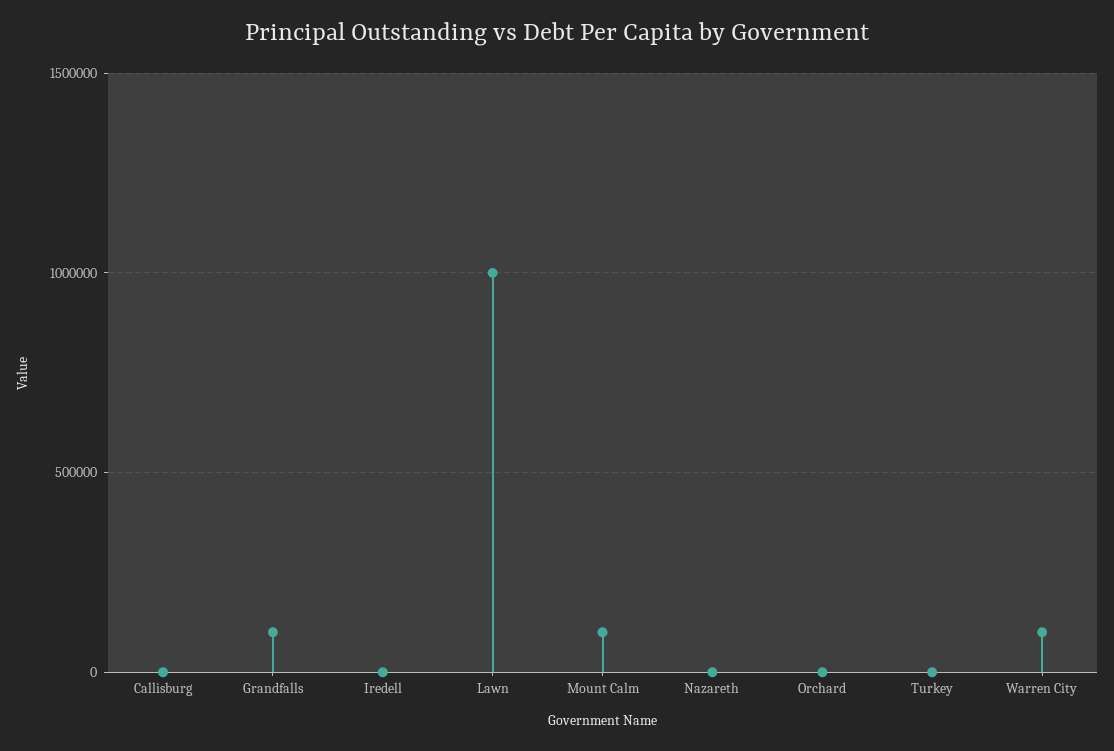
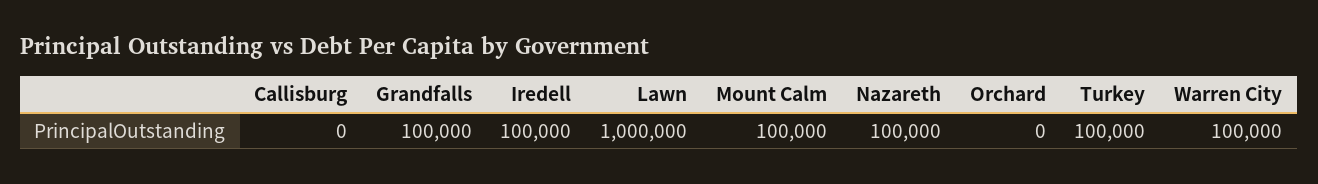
  {
    "Callisburg": 0,
    "Grandfalls": 100000,
-   "Iredell": 0,
+   "Iredell": 100000,
    "Lawn": 1000000,
    "Mount Calm": 100000,
-   "Nazareth": 0,
+   "Nazareth": 100000,
    "Orchard": 0,
-   "Turkey": 0,
+   "Turkey": 100000,
    "Warren City": 100000
  }

